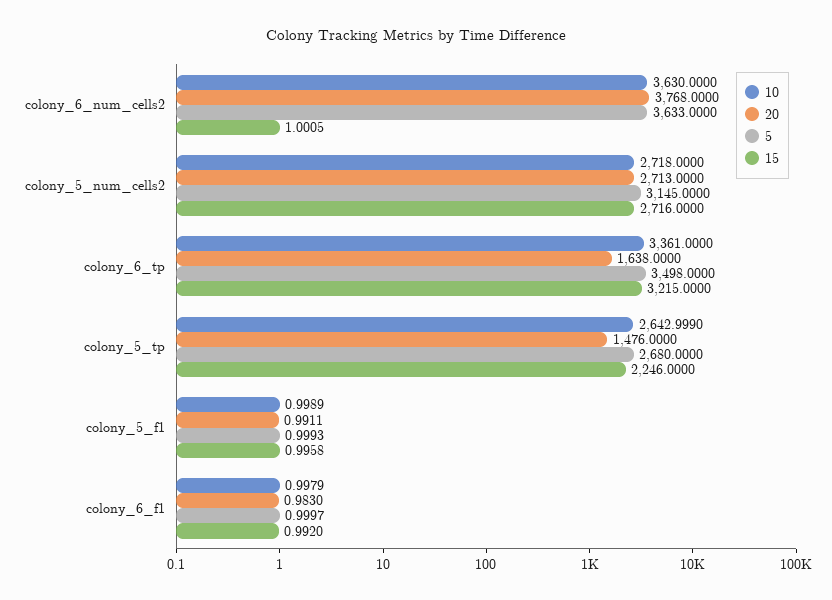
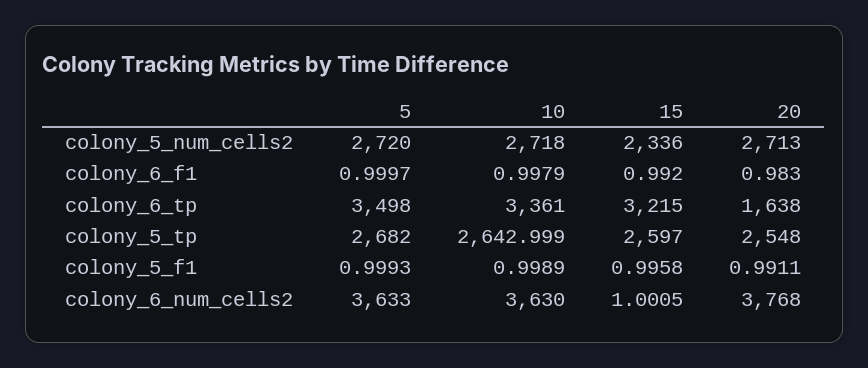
  {
    "10": {
      "colony_6_num_cells2": 3630,
      "colony_5_num_cells2": 2718,
      "colony_6_tp": 3361,
      "colony_5_tp": 2642.999,
      "colony_5_f1": 0.9989,
      "colony_6_f1": 0.9979
    },
    "20": {
      "colony_6_num_cells2": 3768,
      "colony_5_num_cells2": 2713,
      "colony_6_tp": 1638,
-     "colony_5_tp": 1476,
+     "colony_5_tp": 2548,
      "colony_5_f1": 0.9911,
      "colony_6_f1": 0.983
    },
    "5": {
      "colony_6_num_cells2": 3633,
-     "colony_5_num_cells2": 3145,
+     "colony_5_num_cells2": 2720,
      "colony_6_tp": 3498,
-     "colony_5_tp": 2680,
+     "colony_5_tp": 2682,
      "colony_5_f1": 0.9993,
      "colony_6_f1": 0.9997
    },
    "15": {
      "colony_6_num_cells2": 1.0005,
-     "colony_5_num_cells2": 2716,
+     "colony_5_num_cells2": 2336,
      "colony_6_tp": 3215,
-     "colony_5_tp": 2246,
+     "colony_5_tp": 2597,
      "colony_5_f1": 0.9958,
      "colony_6_f1": 0.992
    }
  }

